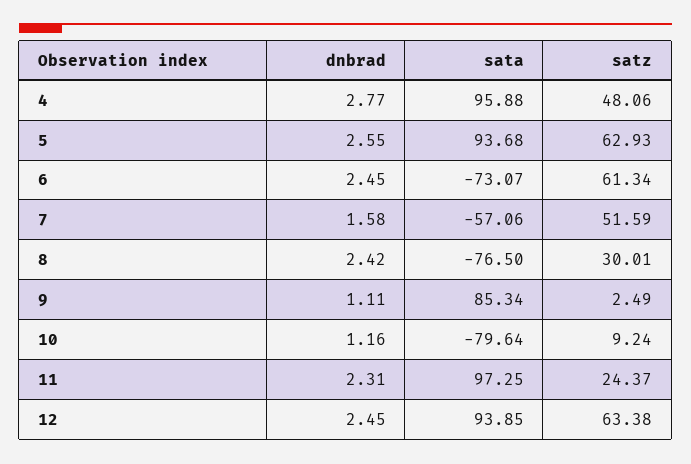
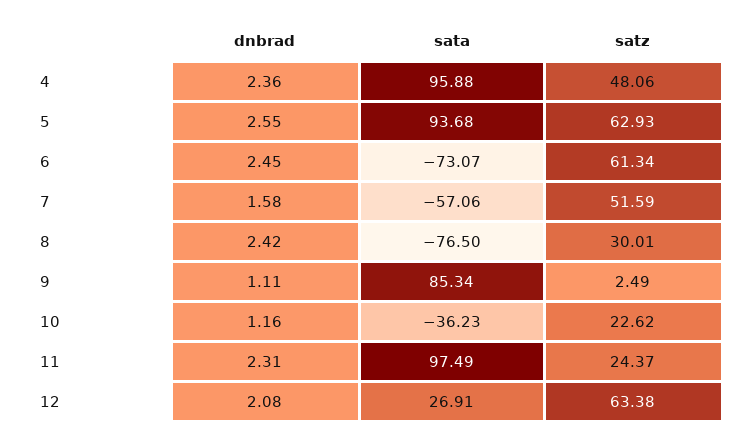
  {
    "dnbrad": {
-     "4": 2.77,
+     "4": 2.36,
      "5": 2.55,
      "6": 2.45,
      "7": 1.58,
      "8": 2.42,
      "9": 1.11,
      "10": 1.16,
      "11": 2.31,
-     "12": 2.45
+     "12": 2.08
    },
    "sata": {
      "4": 95.88,
      "5": 93.68,
      "6": -73.07,
      "7": -57.06,
      "8": -76.5,
      "9": 85.34,
-     "10": -79.64,
+     "10": -36.23,
-     "11": 97.25,
+     "11": 97.49,
-     "12": 93.85
+     "12": 26.91
    },
    "satz": {
      "4": 48.06,
      "5": 62.93,
      "6": 61.34,
      "7": 51.59,
      "8": 30.01,
      "9": 2.49,
-     "10": 9.24,
+     "10": 22.62,
      "11": 24.37,
      "12": 63.38
    }
  }

